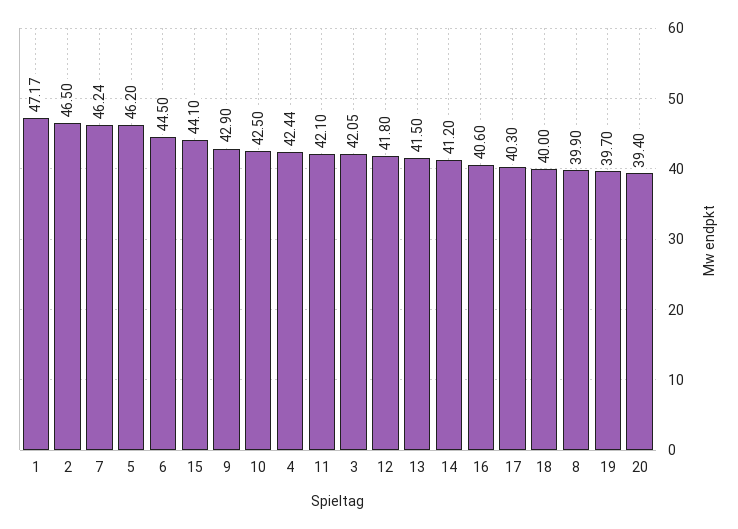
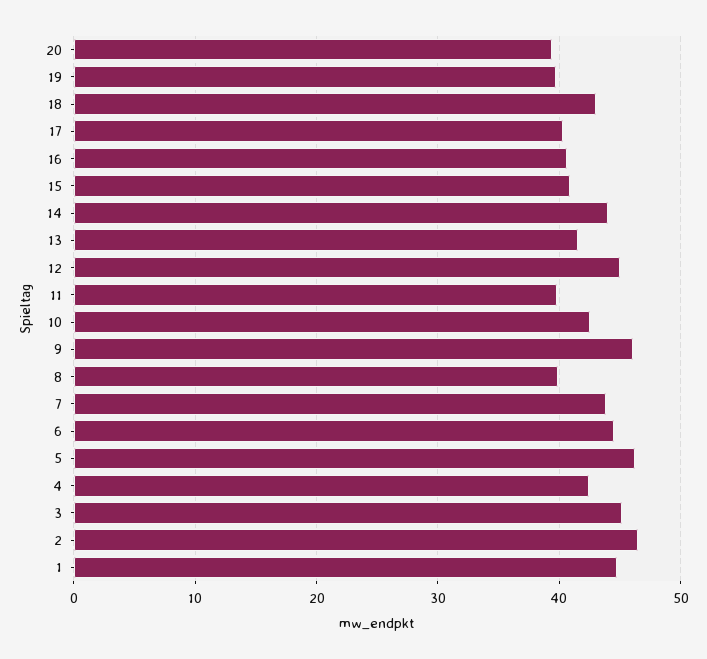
  {
-   "1": 47.17,
+   "1": 45,
    "2": 46.5,
-   "7": 46.24,
+   "7": 44,
    "5": 46.2,
    "6": 44.5,
-   "15": 44.1,
+   "15": 41,
-   "9": 42.9,
+   "9": 46,
    "10": 42.5,
    "4": 42.44,
-   "11": 42.1,
+   "11": 40,
-   "3": 42.05,
+   "3": 45,
-   "12": 41.8,
+   "12": 45,
    "13": 41.5,
-   "14": 41.2,
+   "14": 44,
    "16": 40.6,
    "17": 40.3,
-   "18": 40,
+   "18": 43,
    "8": 39.9,
    "19": 39.7,
    "20": 39.4
  }

